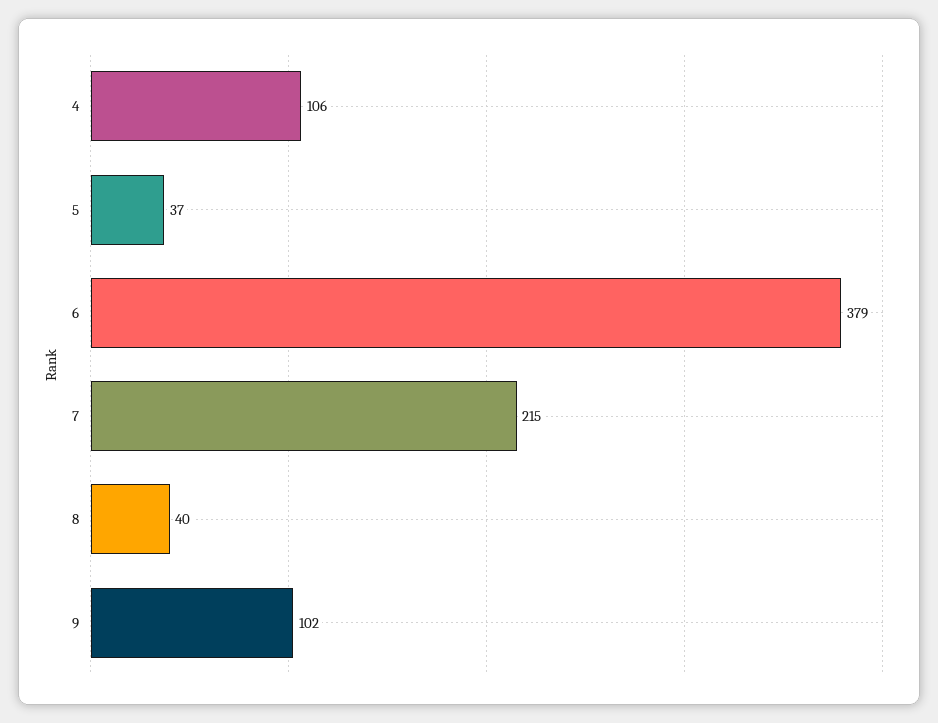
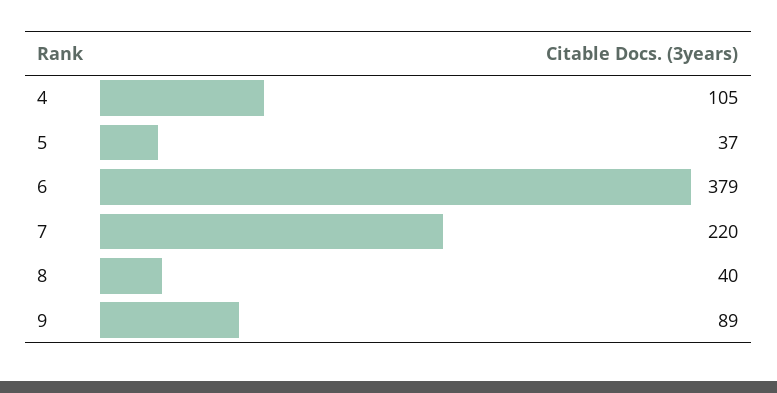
  {
-   "4": 106,
+   "4": 105,
    "5": 37,
    "6": 379,
-   "7": 215,
+   "7": 220,
    "8": 40,
-   "9": 102
+   "9": 89
  }

